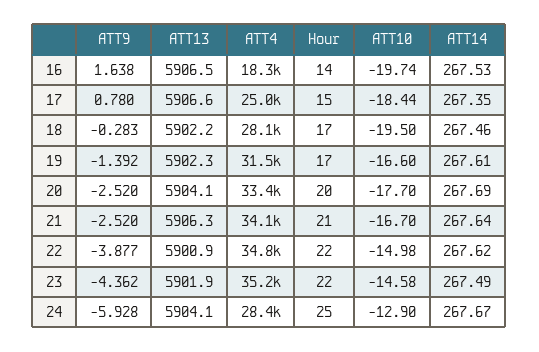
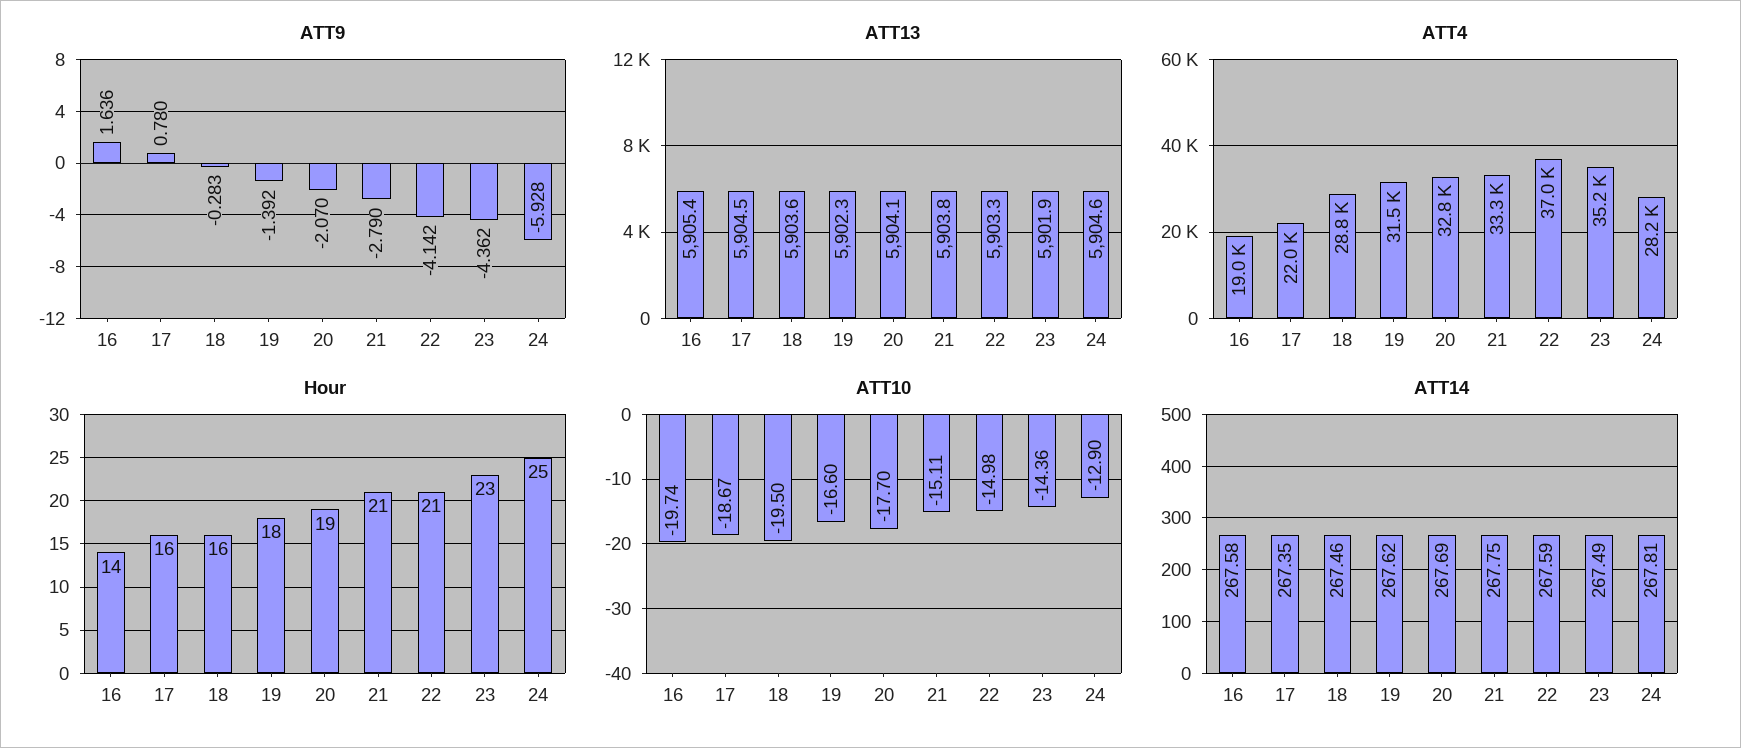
  {
    "ATT9": {
-     "16": 1.638,
+     "16": 1.636,
      "17": 0.78,
      "18": -0.283,
      "19": -1.392,
-     "20": -2.52,
+     "20": -2.07,
-     "21": -2.52,
+     "21": -2.79,
-     "22": -3.877,
+     "22": -4.142,
      "23": -4.362,
      "24": -5.928
    },
    "ATT13": {
-     "16": 5906.5,
+     "16": 5905.4,
-     "17": 5906.6,
+     "17": 5904.5,
-     "18": 5902.2,
+     "18": 5903.6,
      "19": 5902.3,
      "20": 5904.1,
-     "21": 5906.3,
+     "21": 5903.8,
-     "22": 5900.9,
+     "22": 5903.3,
      "23": 5901.9,
-     "24": 5904.1
+     "24": 5904.6
    },
    "ATT4": {
-     "16": 18300,
+     "16": 19000,
-     "17": 25000,
+     "17": 22000,
-     "18": 28100,
+     "18": 28800,
      "19": 31500,
-     "20": 33400,
+     "20": 32800,
-     "21": 34100,
+     "21": 33300,
-     "22": 34800,
+     "22": 37000,
      "23": 35200,
-     "24": 28400
+     "24": 28200
    },
    "Hour": {
      "16": 14,
-     "17": 15,
+     "17": 16,
-     "18": 17,
+     "18": 16,
-     "19": 17,
+     "19": 18,
-     "20": 20,
+     "20": 19,
      "21": 21,
-     "22": 22,
+     "22": 21,
-     "23": 22,
+     "23": 23,
      "24": 25
    },
    "ATT10": {
      "16": -19.74,
-     "17": -18.44,
+     "17": -18.67,
      "18": -19.5,
      "19": -16.6,
      "20": -17.7,
-     "21": -16.7,
+     "21": -15.11,
      "22": -14.98,
-     "23": -14.58,
+     "23": -14.36,
      "24": -12.9
    },
    "ATT14": {
-     "16": 267.53,
+     "16": 267.58,
      "17": 267.35,
      "18": 267.46,
-     "19": 267.61,
+     "19": 267.62,
      "20": 267.69,
-     "21": 267.64,
+     "21": 267.75,
-     "22": 267.62,
+     "22": 267.59,
      "23": 267.49,
-     "24": 267.67
+     "24": 267.81
    }
  }

